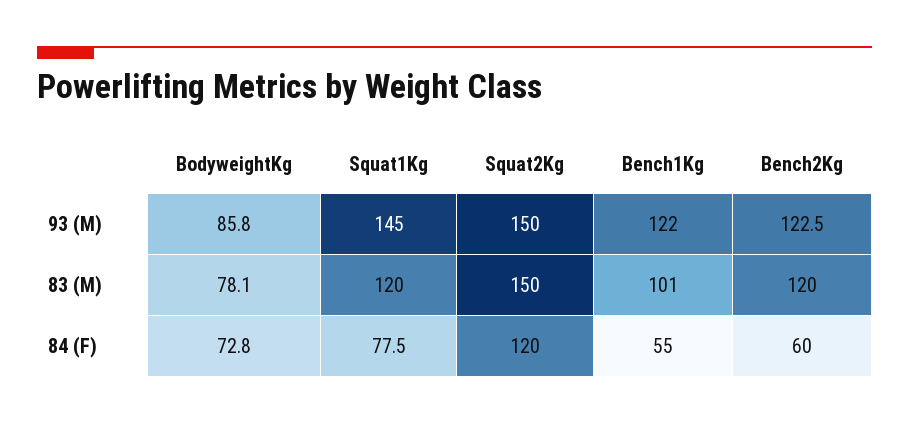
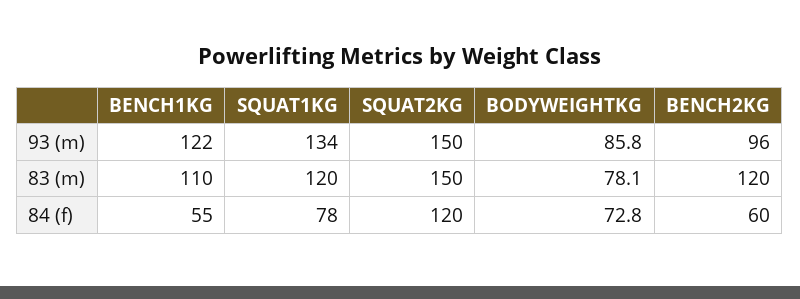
  {
    "BodyweightKg": {
      "93 (M)": 85.8,
      "83 (M)": 78.1,
      "84 (F)": 72.8
    },
    "Squat1Kg": {
-     "93 (M)": 145,
+     "93 (M)": 134,
      "83 (M)": 120,
      "84 (F)": 77.5
    },
    "Squat2Kg": {
      "93 (M)": 150,
      "83 (M)": 150,
      "84 (F)": 120
    },
    "Bench1Kg": {
      "93 (M)": 122,
-     "83 (M)": 101,
+     "83 (M)": 110,
      "84 (F)": 55
    },
    "Bench2Kg": {
-     "93 (M)": 122.5,
+     "93 (M)": 96,
      "83 (M)": 120,
      "84 (F)": 60
    }
  }

